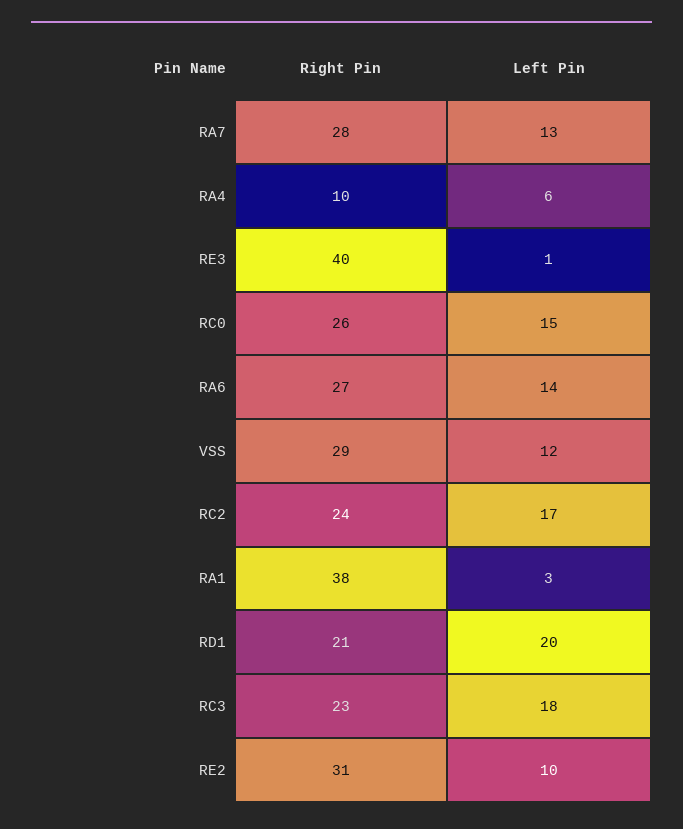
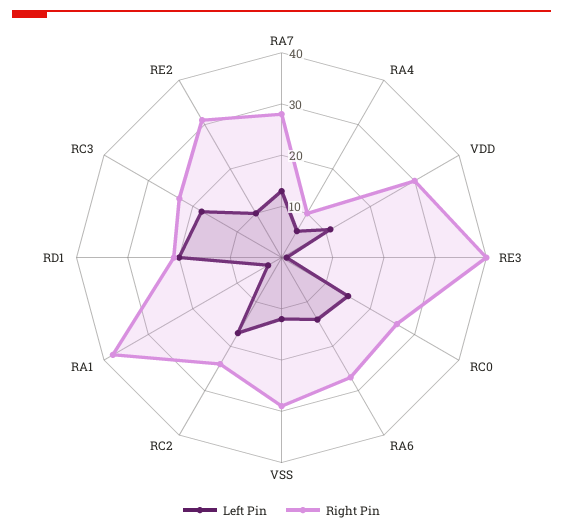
  {
    "Right Pin": {
      "RA7": 28,
      "RA4": 10,
      "RE3": 40,
      "RC0": 26,
      "RA6": 27,
      "VSS": 29,
      "RC2": 24,
      "RA1": 38,
      "RD1": 21,
      "RC3": 23,
-     "RE2": 31
+     "RE2": 31,
+     "VDD": 30
    },
    "Left Pin": {
      "RA7": 13,
      "RA4": 6,
      "RE3": 1,
      "RC0": 15,
      "RA6": 14,
      "VSS": 12,
      "RC2": 17,
      "RA1": 3,
      "RD1": 20,
      "RC3": 18,
-     "RE2": 10
+     "RE2": 10,
+     "VDD": 10
    }
  }

